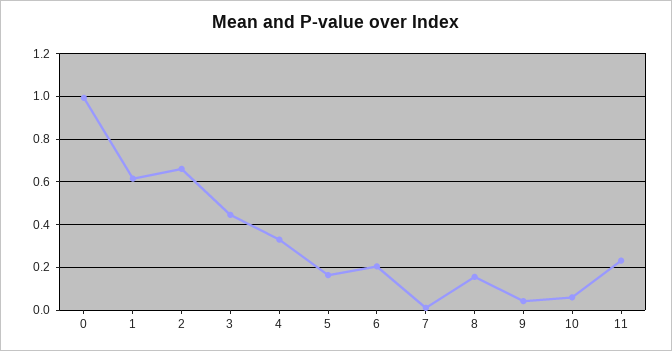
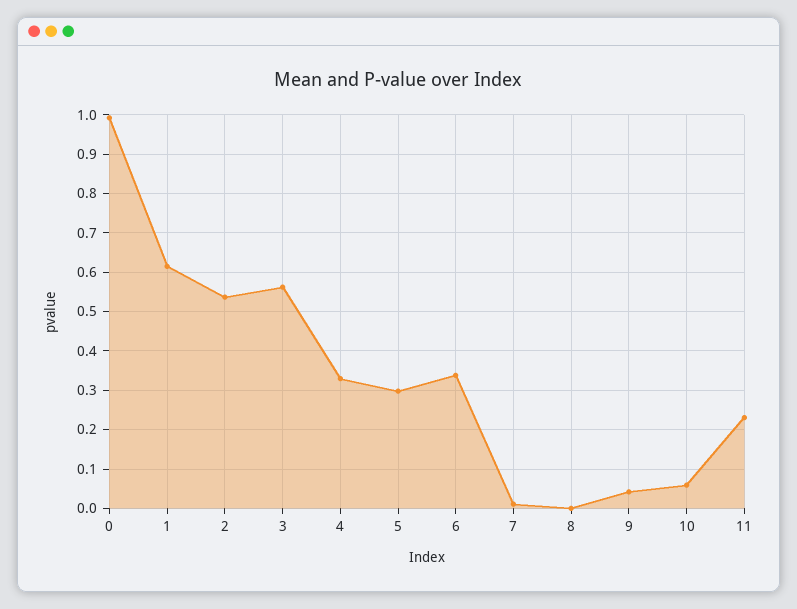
  {
    "0": 1,
    "1": 0.62,
-   "2": 0.65,
+   "2": 0.54,
-   "3": 0.45,
+   "3": 0.56,
    "4": 0.34,
-   "5": 0.15,
+   "5": 0.3,
-   "6": 0.2,
+   "6": 0.34,
    "7": 0.02,
-   "8": 0.15,
+   "8": 0,
    "9": 0.04,
    "10": 0.06,
    "11": 0.24
  }

